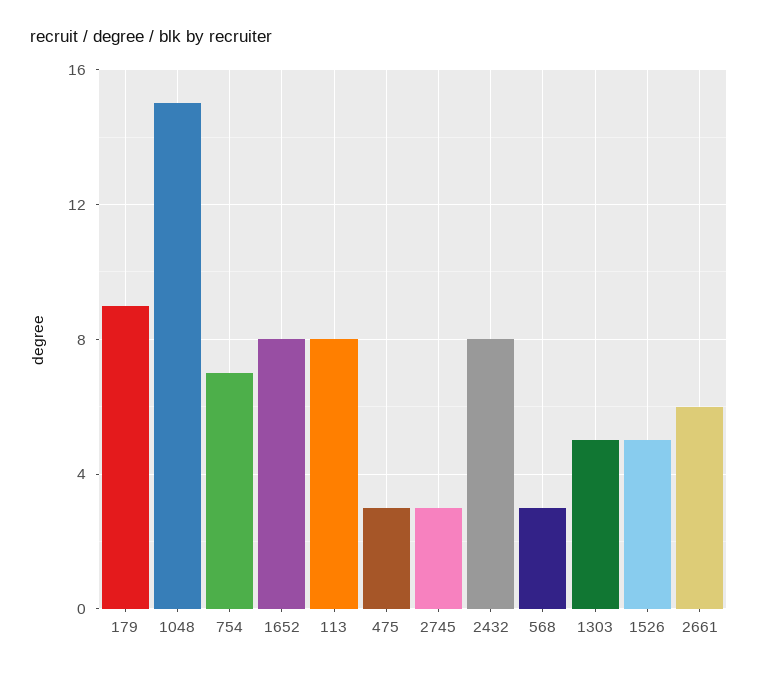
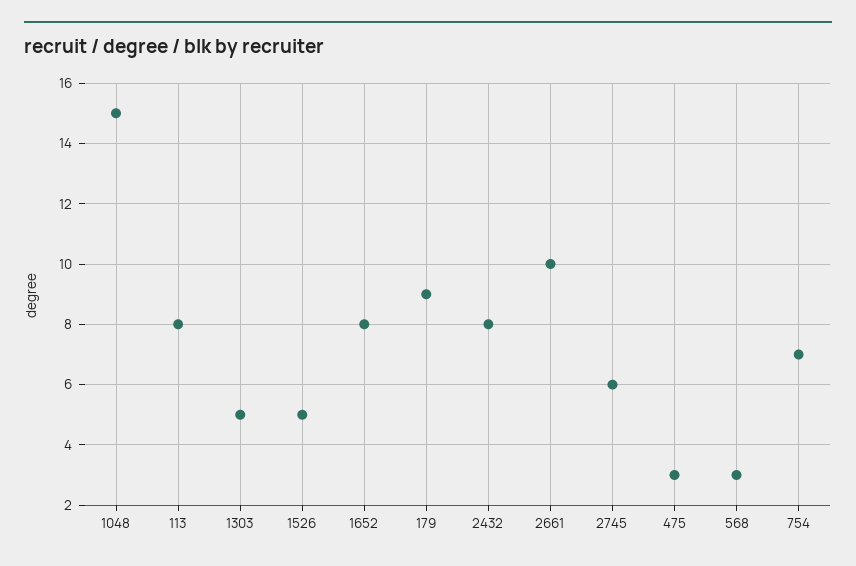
  {
    "179": 9,
    "1048": 15,
    "754": 7,
    "1652": 8,
    "113": 8,
    "475": 3,
-   "2745": 3,
+   "2745": 6,
    "2432": 8,
    "568": 3,
    "1303": 5,
    "1526": 5,
-   "2661": 6
+   "2661": 10
  }

